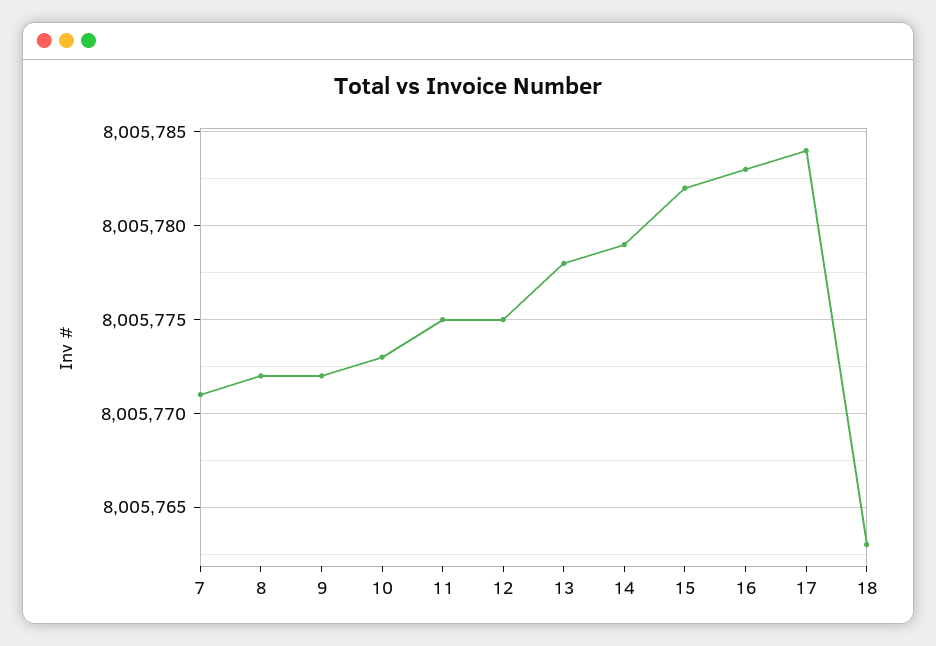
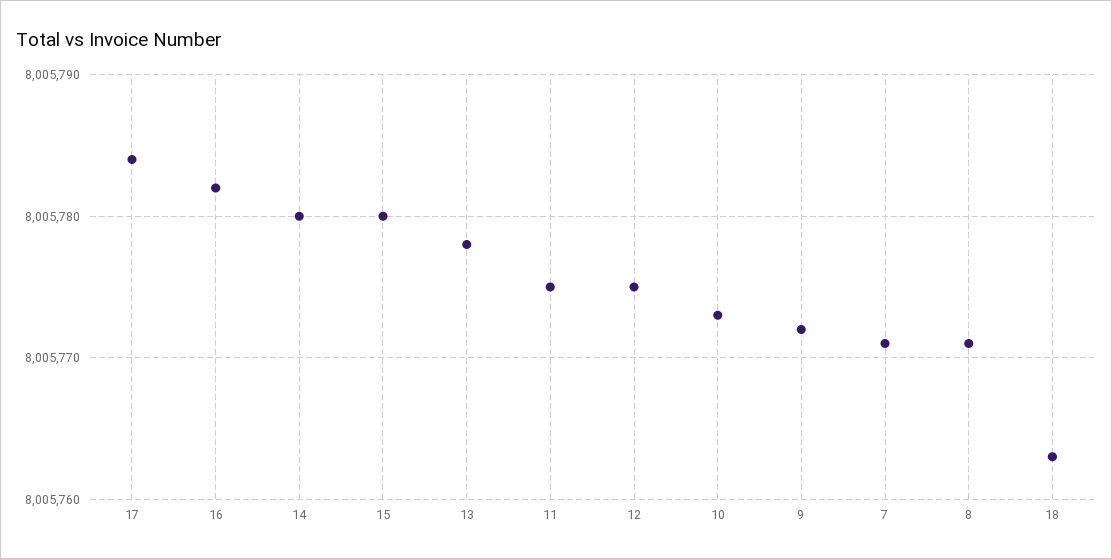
  {
    "7": 8005771,
-   "8": 8005772,
+   "8": 8005771,
    "9": 8005772,
    "10": 8005773,
    "11": 8005775,
    "12": 8005775,
    "13": 8005778,
-   "14": 8005779,
+   "14": 8005780,
-   "15": 8005782,
+   "15": 8005780,
-   "16": 8005783,
+   "16": 8005782,
    "17": 8005784,
    "18": 8005763
  }

